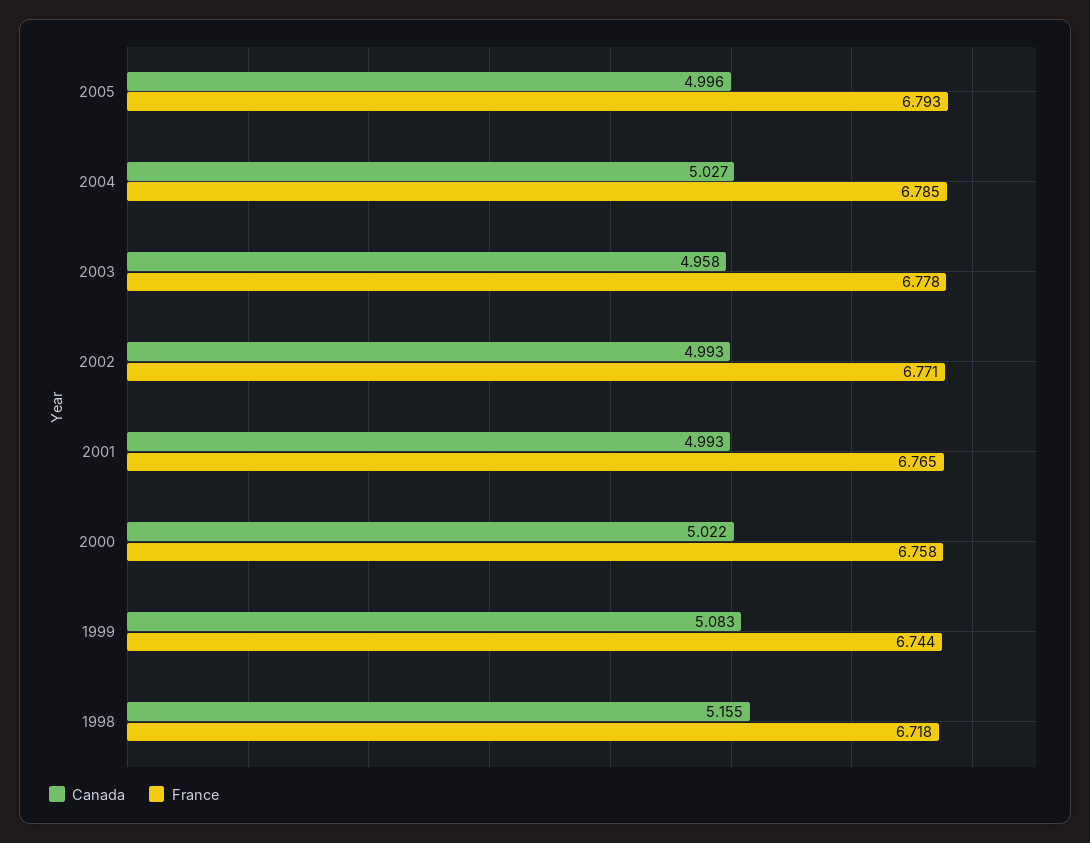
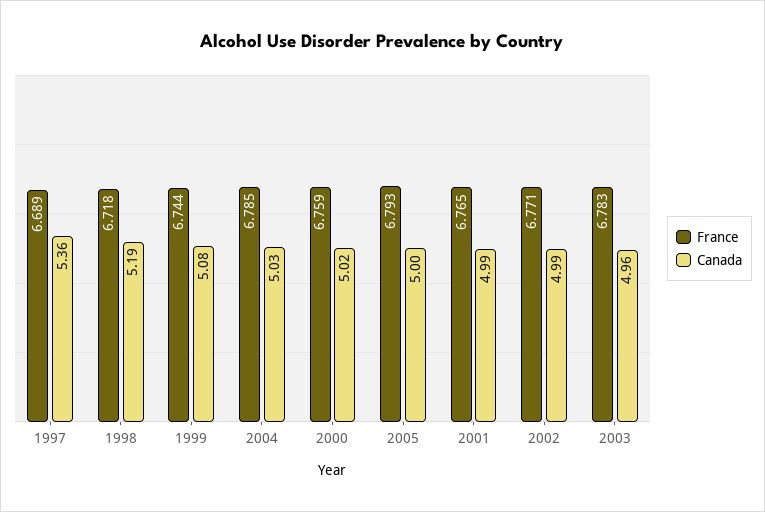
  {
    "Canada": {
      "2005": 4.996,
      "2004": 5.027,
      "2003": 4.958,
      "2002": 4.993,
      "2001": 4.993,
      "2000": 5.022,
      "1999": 5.083,
-     "1998": 5.155
+     "1998": 5.19,
+     "1997": 5.36
    },
    "France": {
      "2005": 6.793,
      "2004": 6.785,
-     "2003": 6.778,
+     "2003": 6.783,
      "2002": 6.771,
      "2001": 6.765,
-     "2000": 6.758,
+     "2000": 6.759,
      "1999": 6.744,
-     "1998": 6.718
+     "1998": 6.718,
+     "1997": 6.689
    }
  }

